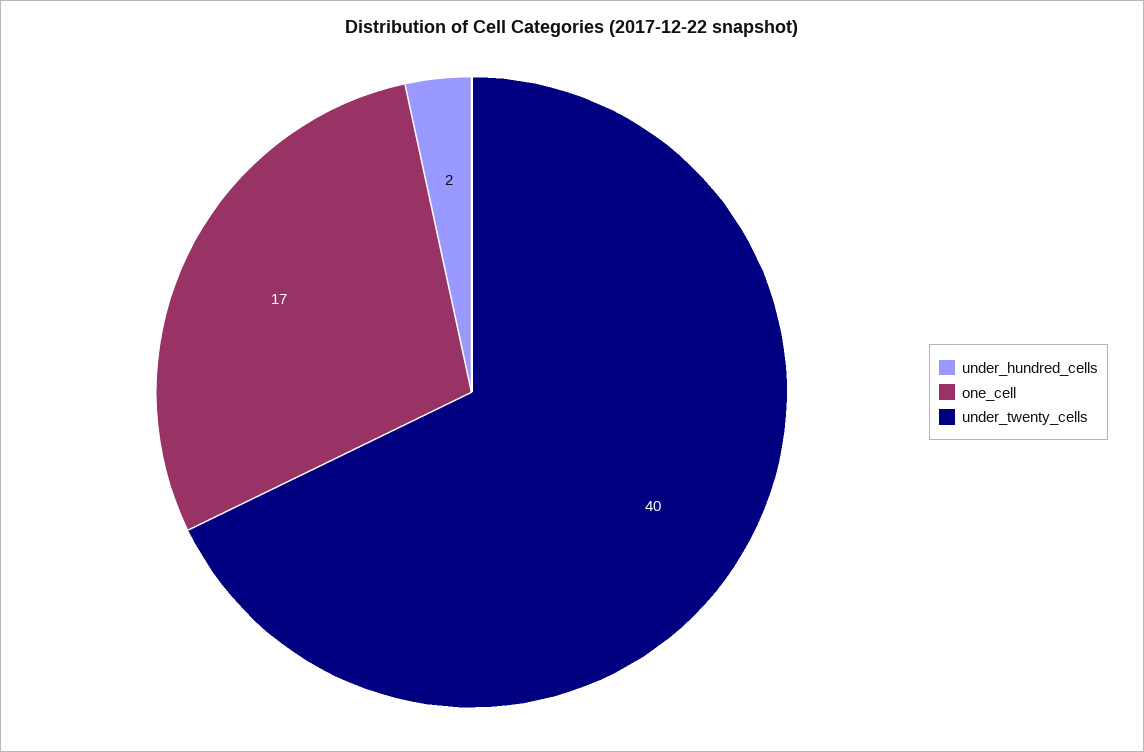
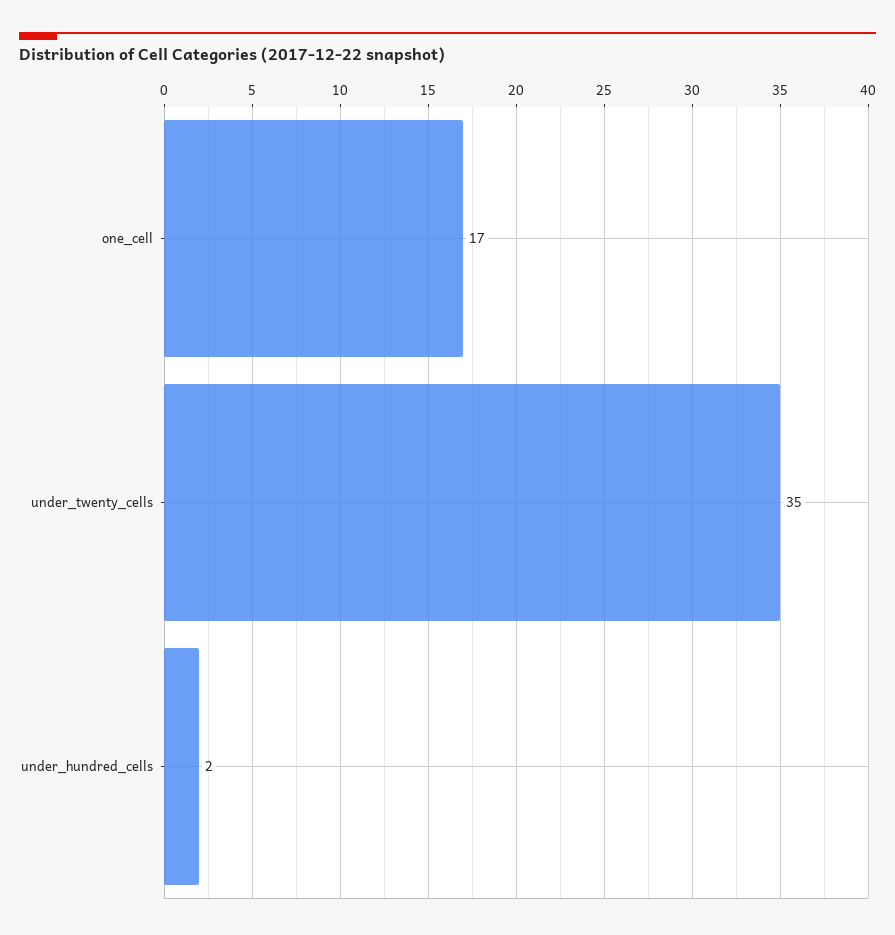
  {
    "under_hundred_cells": 2,
    "one_cell": 17,
-   "under_twenty_cells": 40
+   "under_twenty_cells": 35
  }

